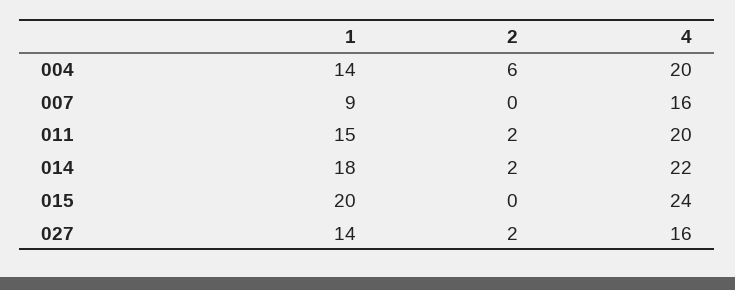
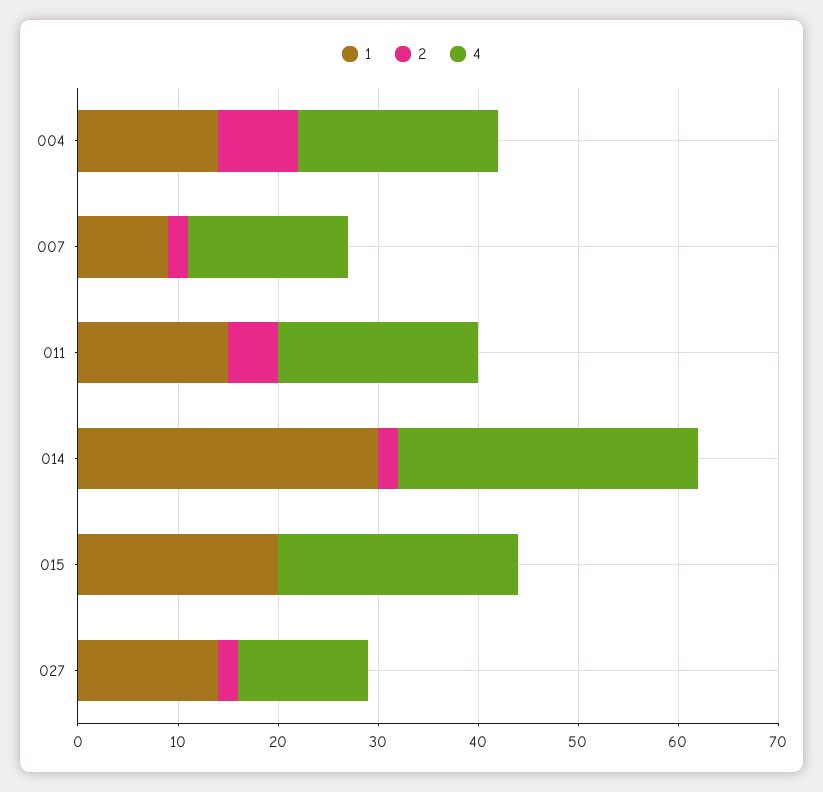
  {
    "1": {
      "004": 14,
      "007": 9,
      "011": 15,
-     "014": 18,
+     "014": 30,
      "015": 20,
      "027": 14
    },
    "2": {
-     "004": 6,
+     "004": 8,
-     "007": 0,
+     "007": 2,
-     "011": 2,
+     "011": 5,
      "014": 2,
      "015": 0,
      "027": 2
    },
    "4": {
      "004": 20,
      "007": 16,
      "011": 20,
-     "014": 22,
+     "014": 30,
      "015": 24,
-     "027": 16
+     "027": 13
    }
  }

